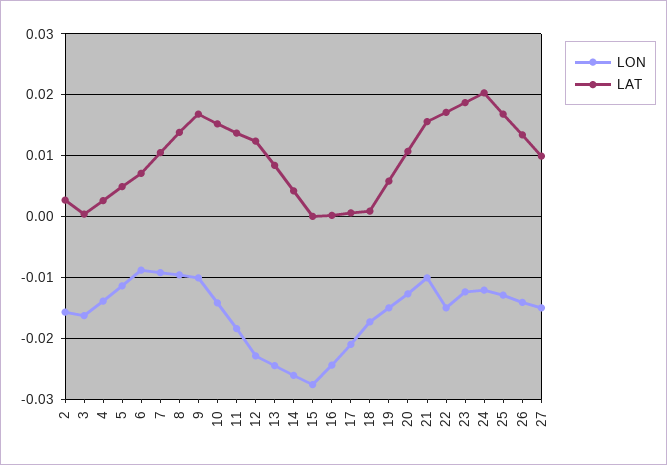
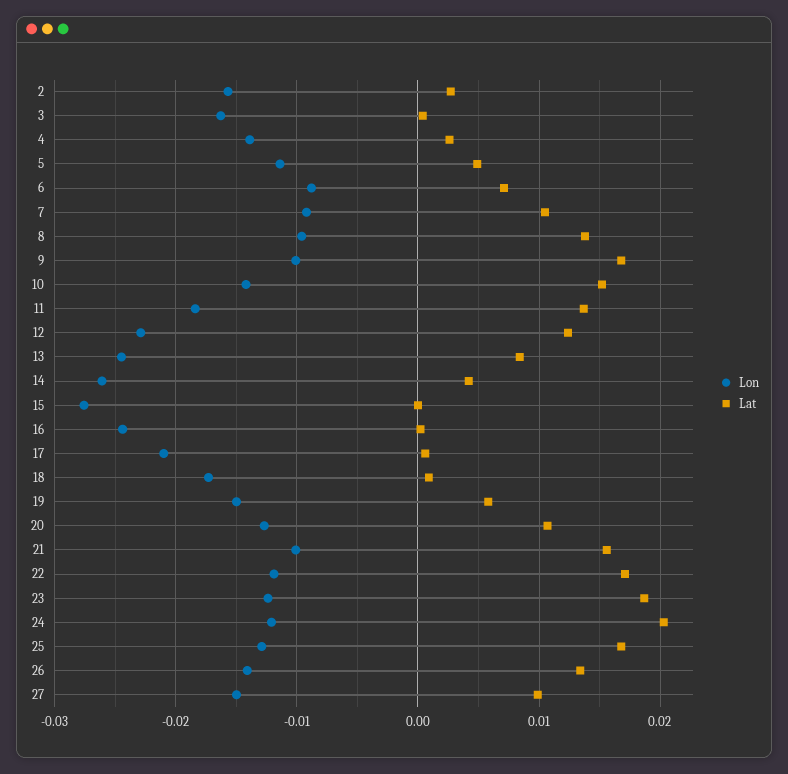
  {
    "LON": {
      "2": -0.016,
      "3": -0.016,
      "4": -0.014,
      "5": -0.011,
      "6": -0.009,
      "7": -0.009,
      "8": -0.01,
      "9": -0.01,
      "10": -0.014,
      "11": -0.018,
      "12": -0.023,
      "13": -0.025,
      "14": -0.026,
      "15": -0.028,
      "16": -0.024,
      "17": -0.021,
      "18": -0.017,
      "19": -0.015,
      "20": -0.013,
      "21": -0.01,
-     "22": -0.015,
+     "22": -0.012,
      "23": -0.012,
      "24": -0.012,
      "25": -0.013,
      "26": -0.014,
      "27": -0.015
    },
    "LAT": {
      "2": 0.003,
      "3": 0,
      "4": 0.003,
      "5": 0.005,
      "6": 0.007,
      "7": 0.011,
      "8": 0.014,
      "9": 0.017,
      "10": 0.015,
      "11": 0.014,
      "12": 0.012,
      "13": 0.008,
      "14": 0.004,
      "15": 0,
      "16": 0,
      "17": 0.001,
      "18": 0.001,
      "19": 0.006,
      "20": 0.011,
      "21": 0.016,
      "22": 0.017,
      "23": 0.019,
      "24": 0.02,
      "25": 0.017,
      "26": 0.013,
      "27": 0.01
    }
  }

